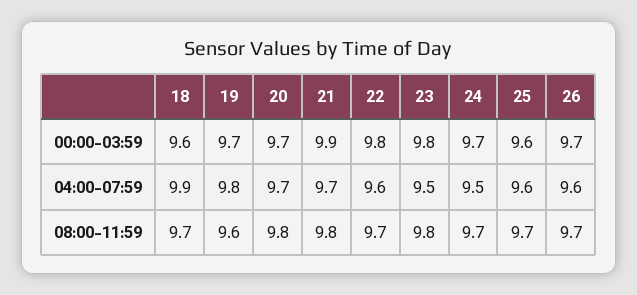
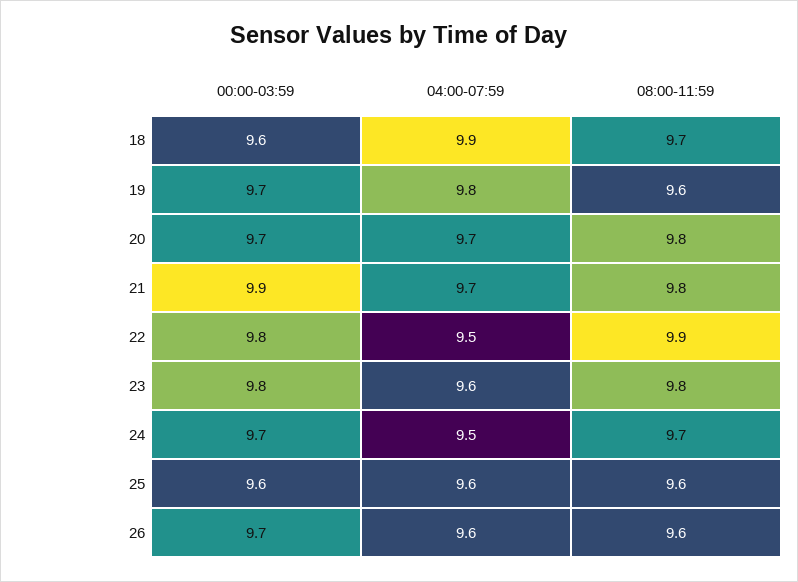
  {
    "18": {
      "00:00-03:59": 9.6,
      "04:00-07:59": 9.9,
      "08:00-11:59": 9.7
    },
    "19": {
      "00:00-03:59": 9.7,
      "04:00-07:59": 9.8,
      "08:00-11:59": 9.6
    },
    "20": {
      "00:00-03:59": 9.7,
      "04:00-07:59": 9.7,
      "08:00-11:59": 9.8
    },
    "21": {
      "00:00-03:59": 9.9,
      "04:00-07:59": 9.7,
      "08:00-11:59": 9.8
    },
    "22": {
      "00:00-03:59": 9.8,
-     "04:00-07:59": 9.6,
+     "04:00-07:59": 9.5,
-     "08:00-11:59": 9.7
+     "08:00-11:59": 9.9
    },
    "23": {
      "00:00-03:59": 9.8,
-     "04:00-07:59": 9.5,
+     "04:00-07:59": 9.6,
      "08:00-11:59": 9.8
    },
    "24": {
      "00:00-03:59": 9.7,
      "04:00-07:59": 9.5,
      "08:00-11:59": 9.7
    },
    "25": {
      "00:00-03:59": 9.6,
      "04:00-07:59": 9.6,
-     "08:00-11:59": 9.7
+     "08:00-11:59": 9.6
    },
    "26": {
      "00:00-03:59": 9.7,
      "04:00-07:59": 9.6,
-     "08:00-11:59": 9.7
+     "08:00-11:59": 9.6
    }
  }

